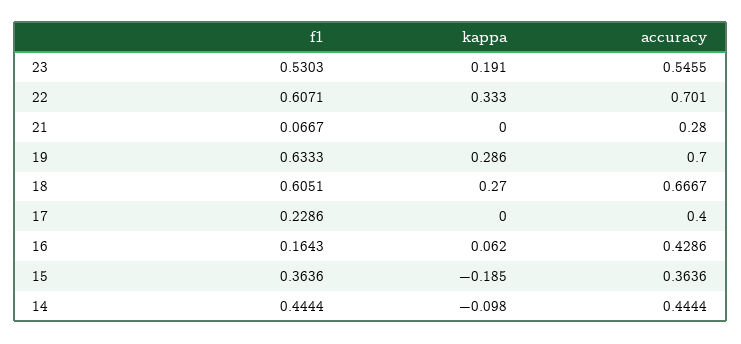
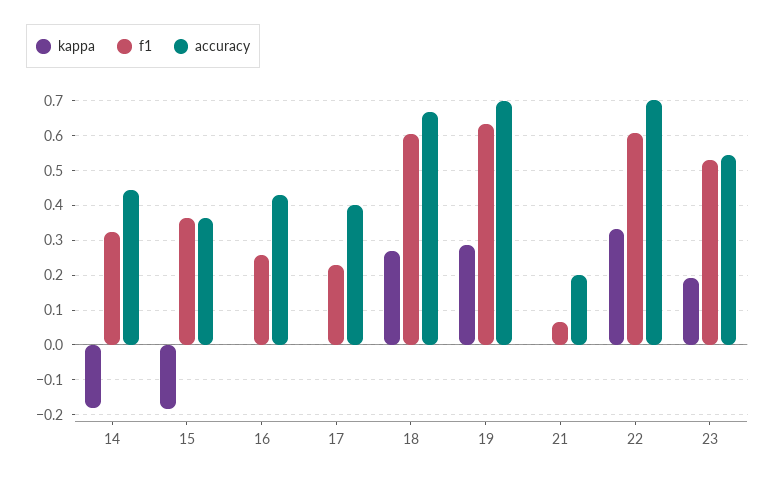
  {
    "f1": {
      "23": 0.5303,
      "22": 0.6071,
      "21": 0.0667,
      "19": 0.6333,
      "18": 0.6051,
      "17": 0.2286,
-     "16": 0.1643,
+     "16": 0.26,
      "15": 0.3636,
-     "14": 0.4444
+     "14": 0.32
    },
    "kappa": {
      "23": 0.191,
      "22": 0.333,
      "21": 0,
      "19": 0.286,
      "18": 0.27,
      "17": 0,
-     "16": 0.062,
+     "16": 0,
      "15": -0.185,
-     "14": -0.098
+     "14": -0.18
    },
    "accuracy": {
      "23": 0.5455,
      "22": 0.701,
-     "21": 0.28,
+     "21": 0.2,
      "19": 0.7,
      "18": 0.6667,
      "17": 0.4,
      "16": 0.4286,
      "15": 0.3636,
      "14": 0.4444
    }
  }

